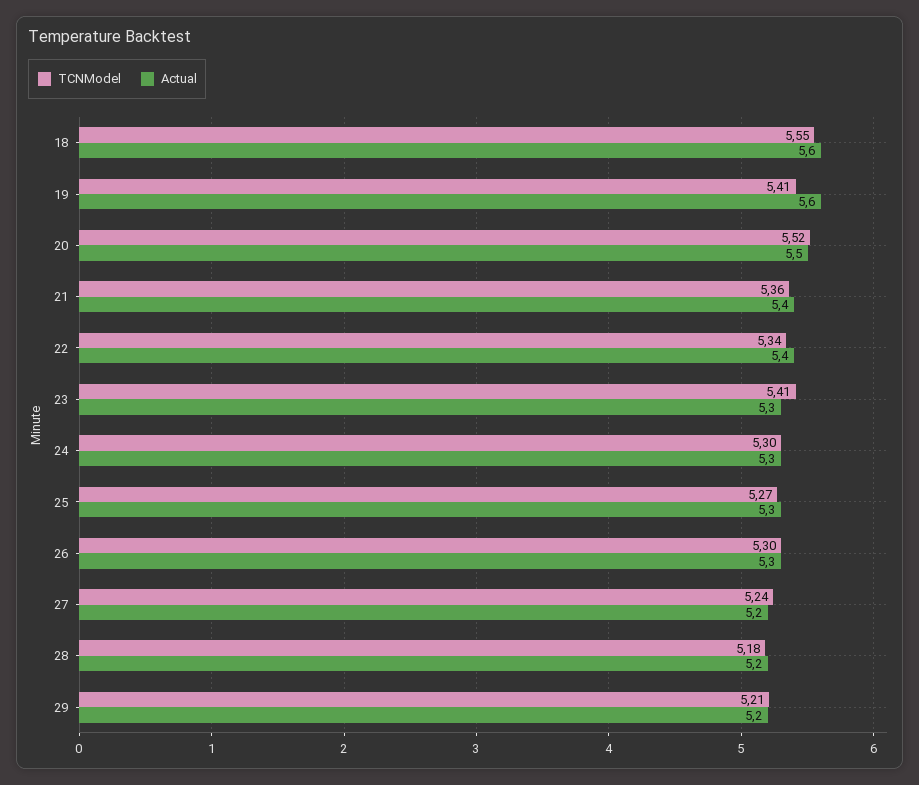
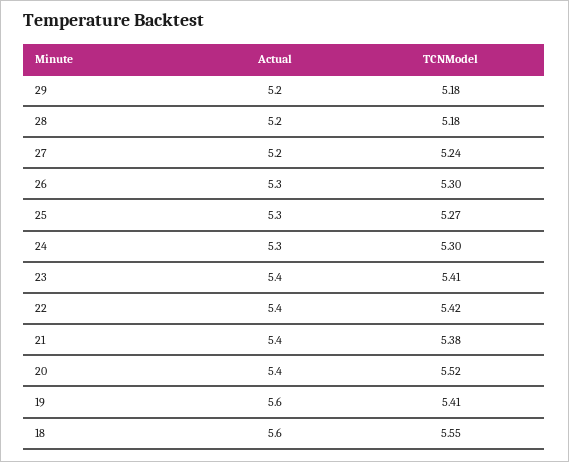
  {
    "TCNModel": {
      "18": 5.55,
      "19": 5.41,
      "20": 5.52,
-     "21": 5.36,
+     "21": 5.38,
-     "22": 5.34,
+     "22": 5.42,
      "23": 5.41,
      "24": 5.3,
      "25": 5.27,
      "26": 5.3,
      "27": 5.24,
      "28": 5.18,
-     "29": 5.21
+     "29": 5.18
    },
    "Actual": {
      "18": 5.6,
      "19": 5.6,
-     "20": 5.5,
+     "20": 5.4,
      "21": 5.4,
      "22": 5.4,
-     "23": 5.3,
+     "23": 5.4,
      "24": 5.3,
      "25": 5.3,
      "26": 5.3,
      "27": 5.2,
      "28": 5.2,
      "29": 5.2
    }
  }

